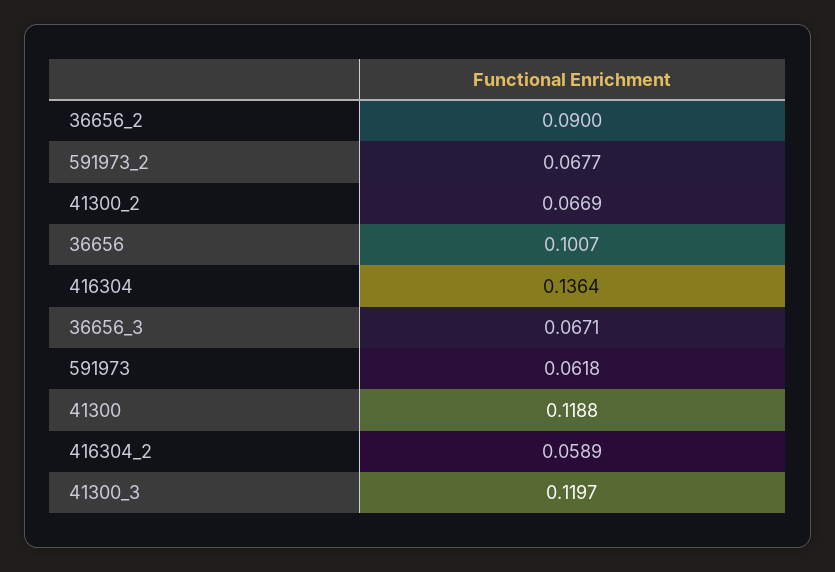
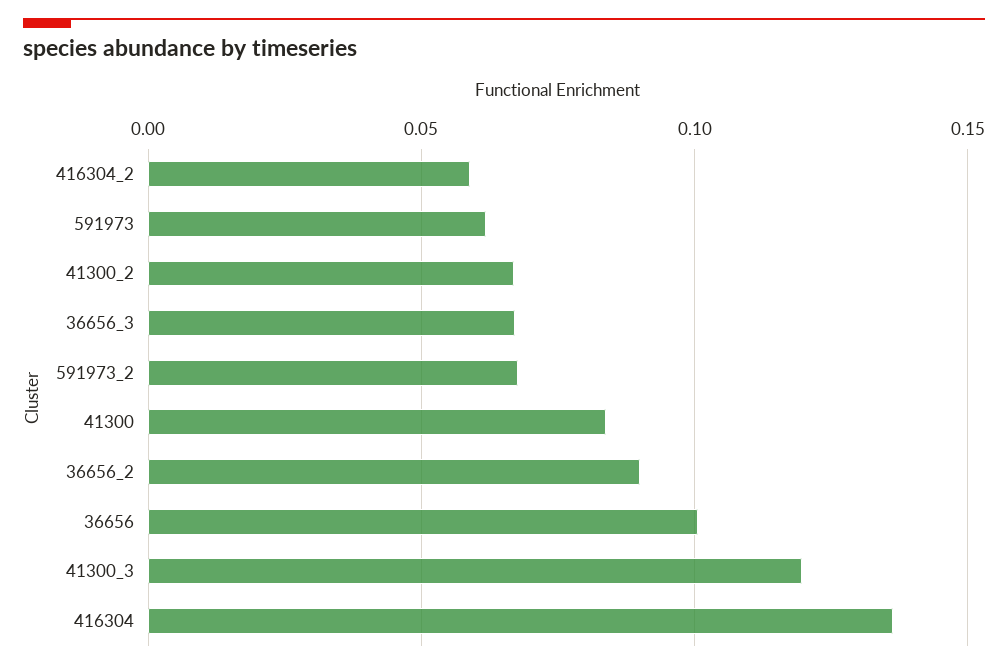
  {
    "36656_2": 0.09,
    "591973_2": 0.0677,
    "41300_2": 0.0669,
    "36656": 0.1007,
    "416304": 0.1364,
    "36656_3": 0.0671,
    "591973": 0.0618,
-   "41300": 0.1188,
+   "41300": 0.085,
    "416304_2": 0.0589,
    "41300_3": 0.1197
  }

